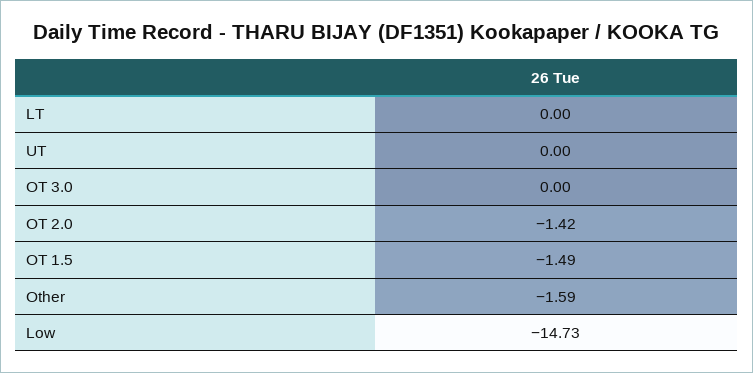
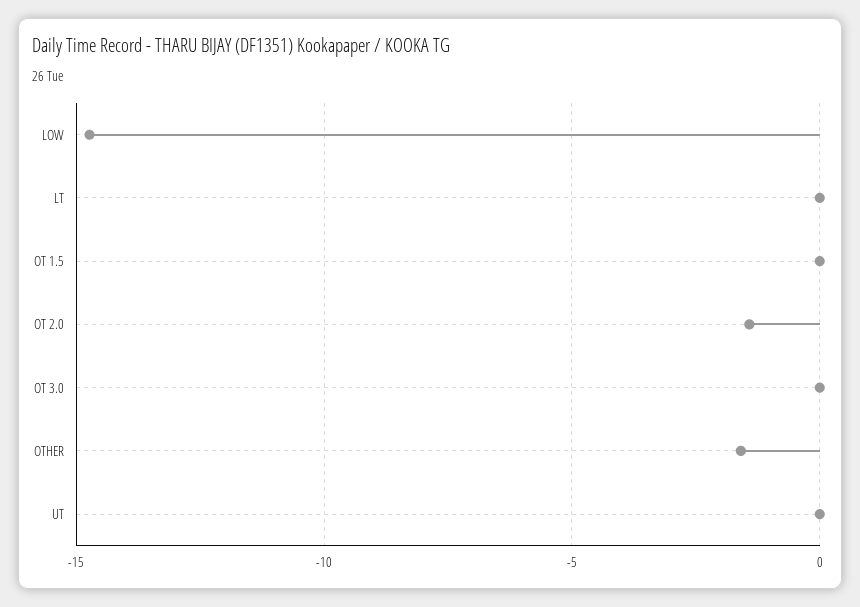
  {
    "LT": 0,
    "UT": 0,
    "OT 3.0": 0,
    "OT 2.0": -1.42,
-   "OT 1.5": -1.49,
+   "OT 1.5": 0,
    "Other": -1.59,
    "Low": -14.73
  }

